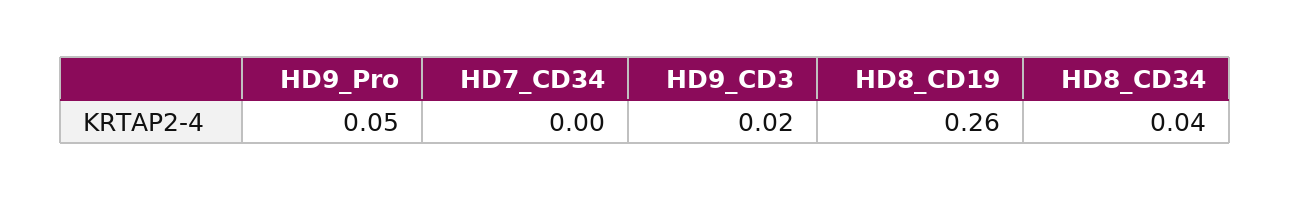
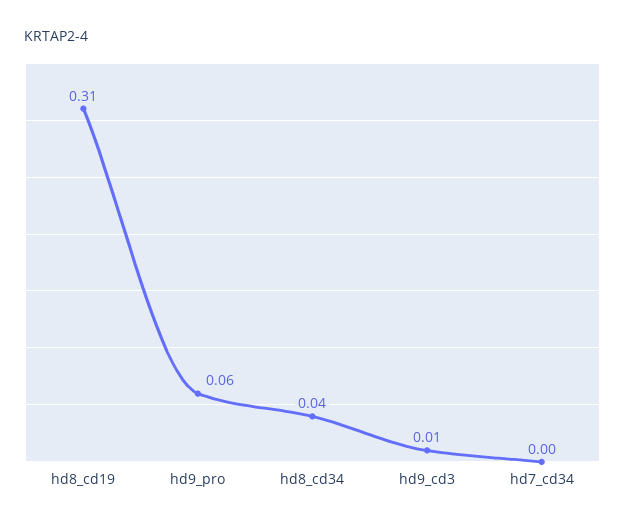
  {
-   "HD9_Pro": 0.05,
+   "HD9_Pro": 0.06,
    "HD7_CD34": 0,
-   "HD9_CD3": 0.02,
+   "HD9_CD3": 0.01,
-   "HD8_CD19": 0.26,
+   "HD8_CD19": 0.31,
    "HD8_CD34": 0.04
  }

